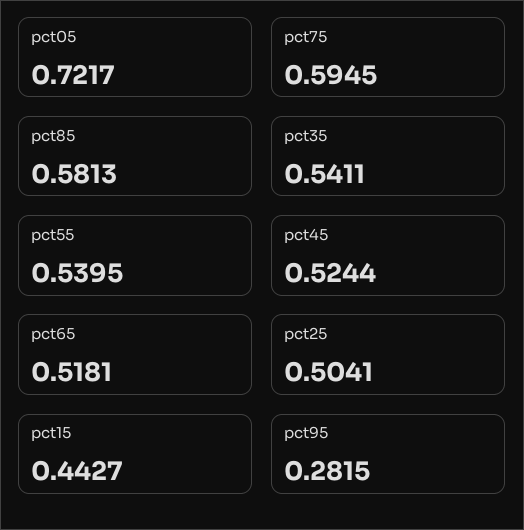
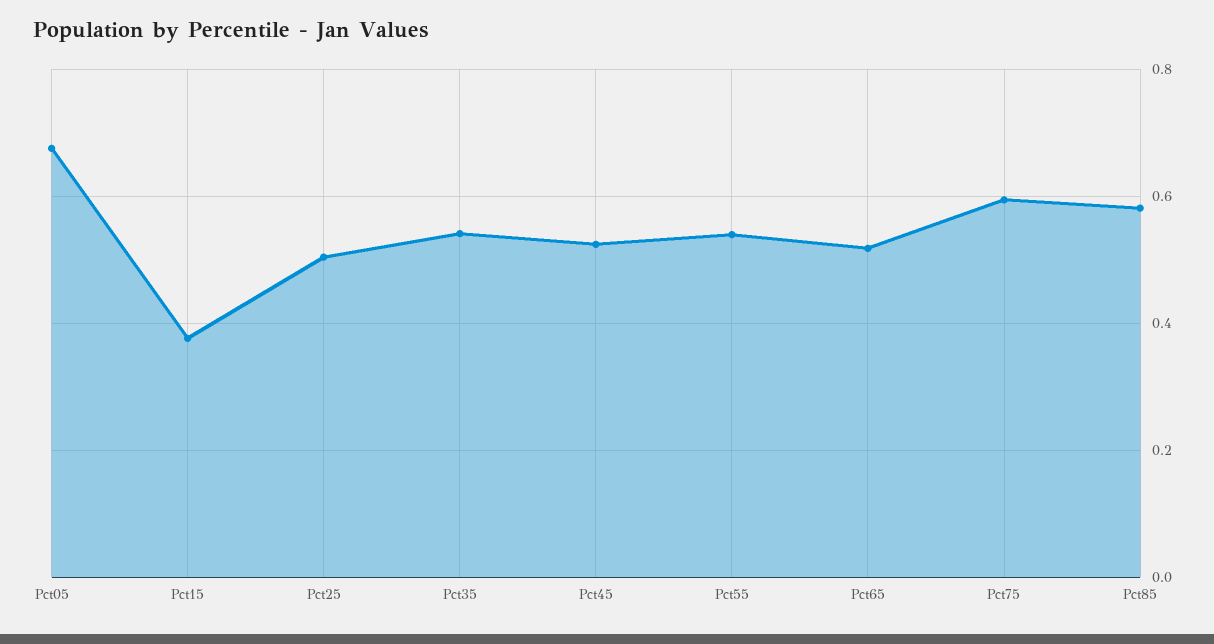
  {
-   "pct05": 0.7217,
+   "pct05": 0.68,
    "pct75": 0.5945,
    "pct85": 0.5813,
    "pct35": 0.5411,
    "pct55": 0.5395,
    "pct45": 0.5244,
    "pct65": 0.5181,
    "pct25": 0.5041,
-   "pct15": 0.4427,
+   "pct15": 0.38
-   "pct95": 0.2815
  }

